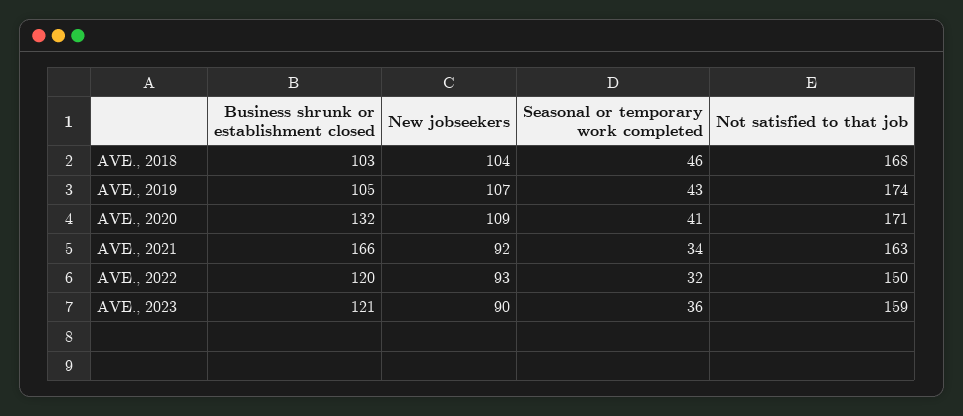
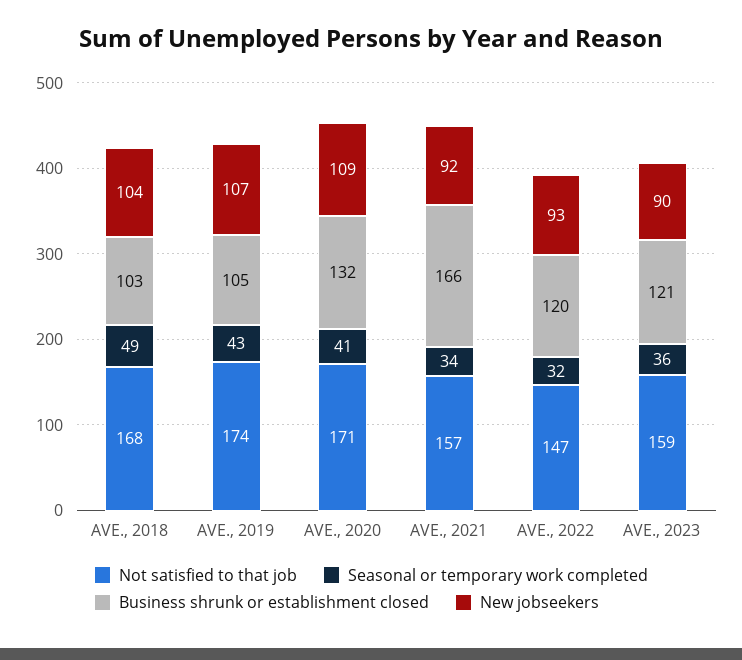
  {
    "Business shrunk or establishment closed": {
      "AVE., 2018": 103,
      "AVE., 2019": 105,
      "AVE., 2020": 132,
      "AVE., 2021": 166,
      "AVE., 2022": 120,
      "AVE., 2023": 121
    },
    "New jobseekers": {
      "AVE., 2018": 104,
      "AVE., 2019": 107,
      "AVE., 2020": 109,
      "AVE., 2021": 92,
      "AVE., 2022": 93,
      "AVE., 2023": 90
    },
    "Seasonal or temporary work completed": {
-     "AVE., 2018": 46,
+     "AVE., 2018": 49,
      "AVE., 2019": 43,
      "AVE., 2020": 41,
      "AVE., 2021": 34,
      "AVE., 2022": 32,
      "AVE., 2023": 36
    },
    "Not satisfied to that job": {
      "AVE., 2018": 168,
      "AVE., 2019": 174,
      "AVE., 2020": 171,
-     "AVE., 2021": 163,
+     "AVE., 2021": 157,
-     "AVE., 2022": 150,
+     "AVE., 2022": 147,
      "AVE., 2023": 159
    }
  }

